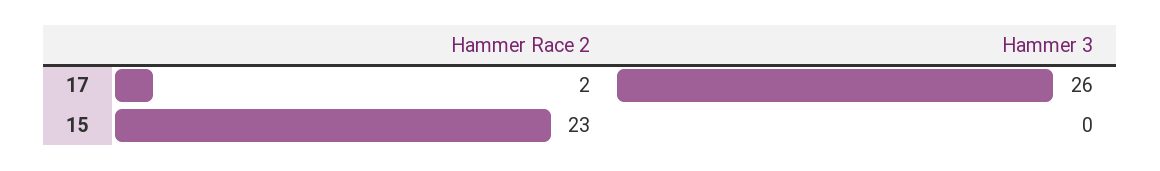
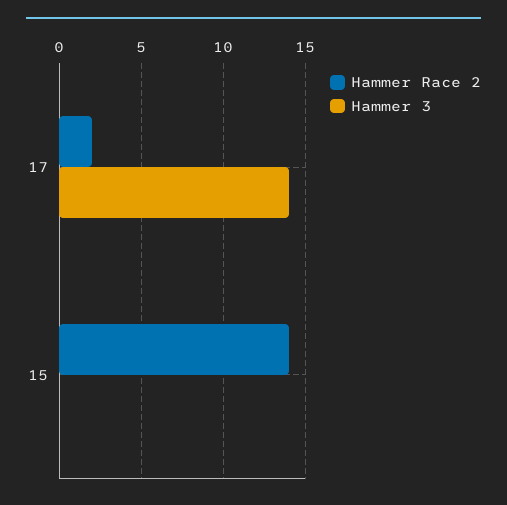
  {
    "Hammer Race 2": {
      "17": 2,
-     "15": 23
+     "15": 14
    },
    "Hammer 3": {
-     "17": 26,
+     "17": 14,
      "15": 0
    }
  }

